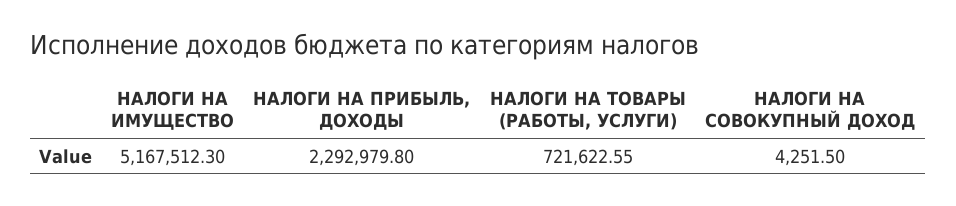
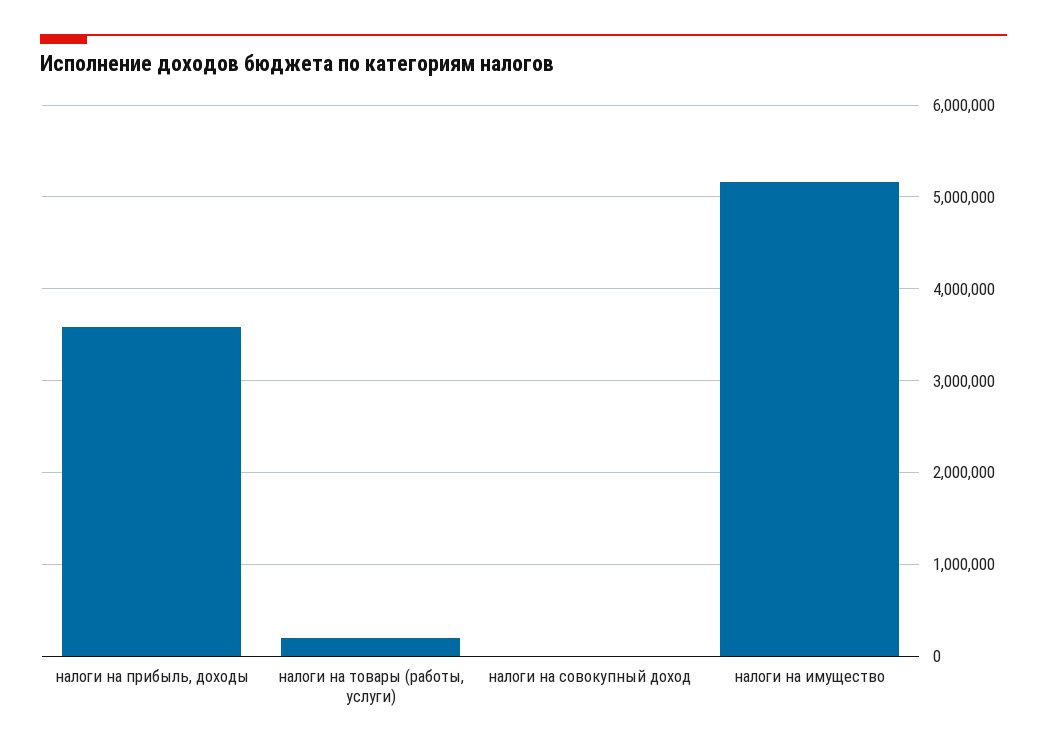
  {
    "НАЛОГИ НА ИМУЩЕСТВО": 5167512.3,
-   "НАЛОГИ НА ПРИБЫЛЬ, ДОХОДЫ": 2292979.8,
+   "НАЛОГИ НА ПРИБЫЛЬ, ДОХОДЫ": 3600000,
-   "НАЛОГИ НА ТОВАРЫ (РАБОТЫ, УСЛУГИ)": 721622.55,
+   "НАЛОГИ НА ТОВАРЫ (РАБОТЫ, УСЛУГИ)": 200000,
    "НАЛОГИ НА СОВОКУПНЫЙ ДОХОД": 4251.5
  }

